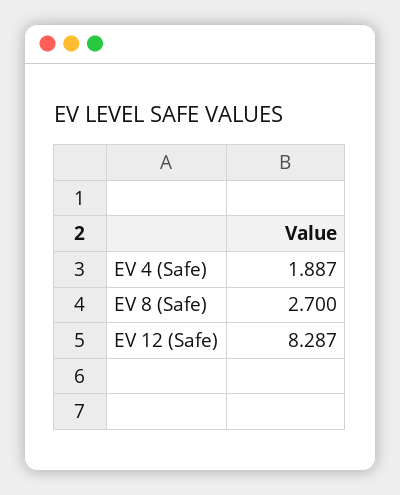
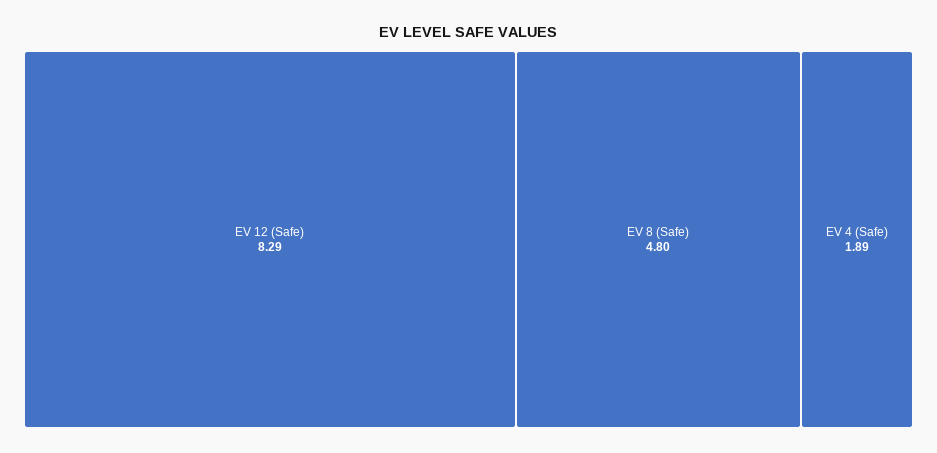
  {
    "EV 4 (Safe)": 1.887,
-   "EV 8 (Safe)": 2.7,
+   "EV 8 (Safe)": 4.8,
    "EV 12 (Safe)": 8.287
  }

